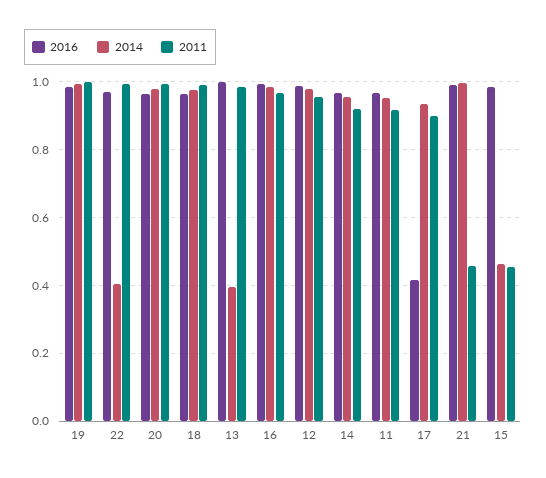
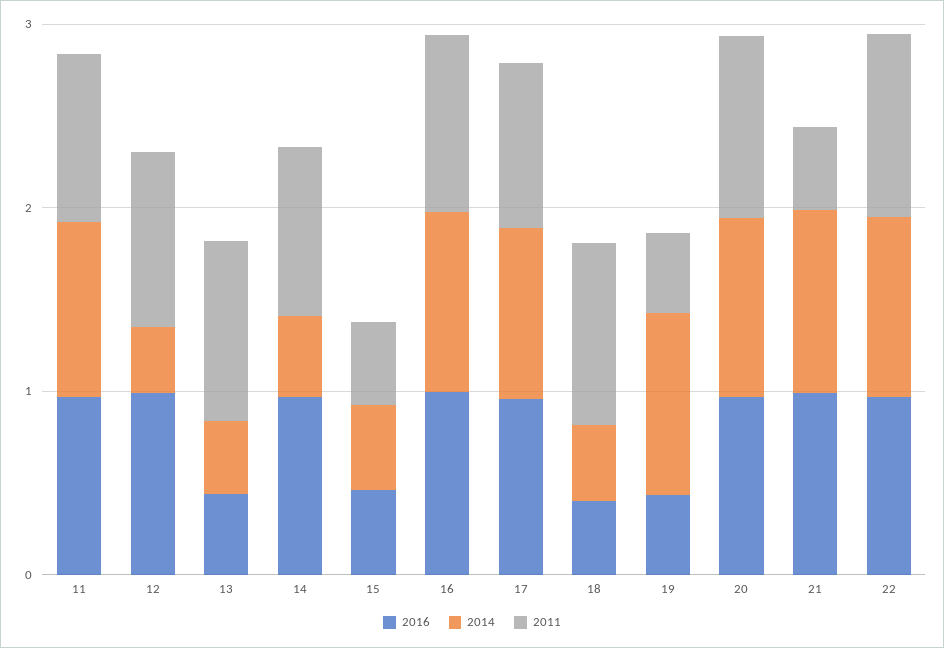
  {
    "2016": {
-     "19": 0.98,
+     "19": 0.4,
      "22": 0.96,
      "20": 0.96,
-     "18": 0.96,
+     "18": 0.4,
-     "13": 1,
+     "13": 0.4,
      "16": 1,
      "12": 0.98,
      "14": 0.96,
      "11": 0.96,
-     "17": 0.42,
+     "17": 1,
      "21": 0.98,
-     "15": 0.98
+     "15": 0.4
    },
    "2014": {
      "19": 1,
-     "22": 0.4,
+     "22": 1,
      "20": 0.98,
-     "18": 0.98,
+     "18": 0.4,
      "13": 0.4,
      "16": 0.98,
-     "12": 0.98,
+     "12": 0.4,
-     "14": 0.96,
+     "14": 0.4,
      "11": 0.96,
      "17": 0.94,
      "21": 1,
      "15": 0.46
    },
    "2011": {
-     "19": 1,
+     "19": 0.4,
      "22": 1,
      "20": 1,
      "18": 1,
      "13": 0.98,
      "16": 0.96,
      "12": 0.96,
      "14": 0.92,
      "11": 0.92,
      "17": 0.9,
      "21": 0.46,
      "15": 0.46
    }
  }

